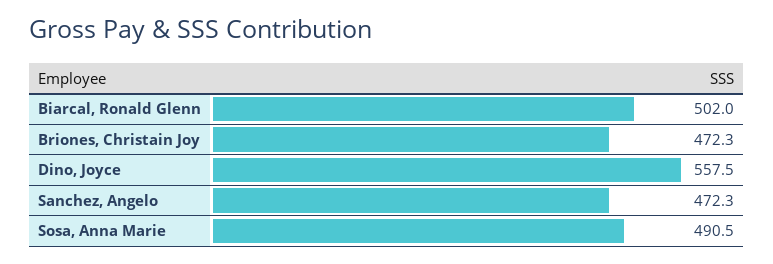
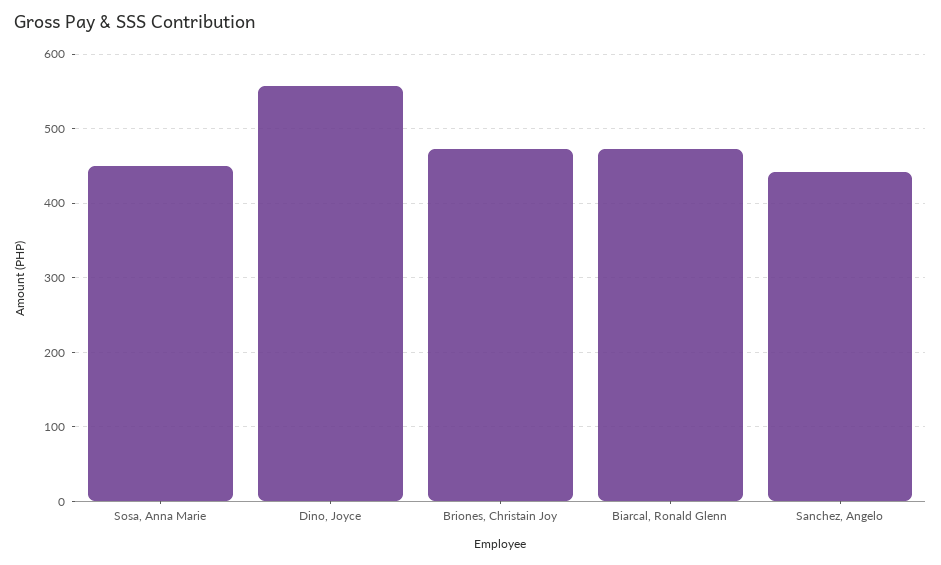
  {
-   "Biarcal, Ronald Glenn": 502,
+   "Biarcal, Ronald Glenn": 470,
    "Briones, Christain Joy": 472.3,
    "Dino, Joyce": 557.5,
-   "Sanchez, Angelo": 472.3,
+   "Sanchez, Angelo": 440,
-   "Sosa, Anna Marie": 490.5
+   "Sosa, Anna Marie": 450
  }

